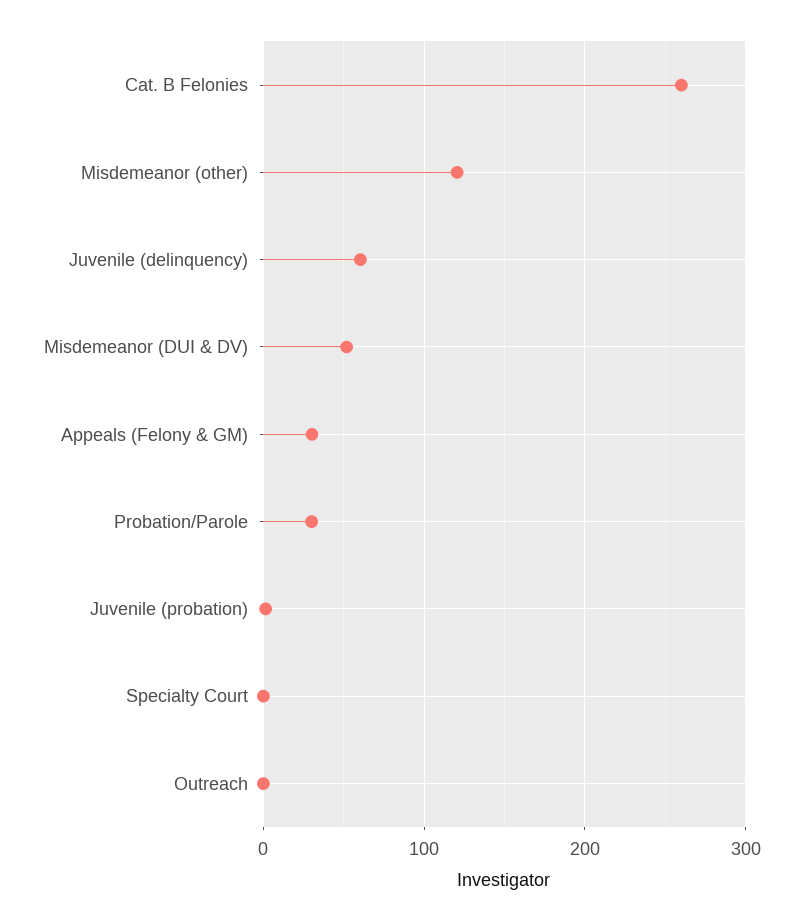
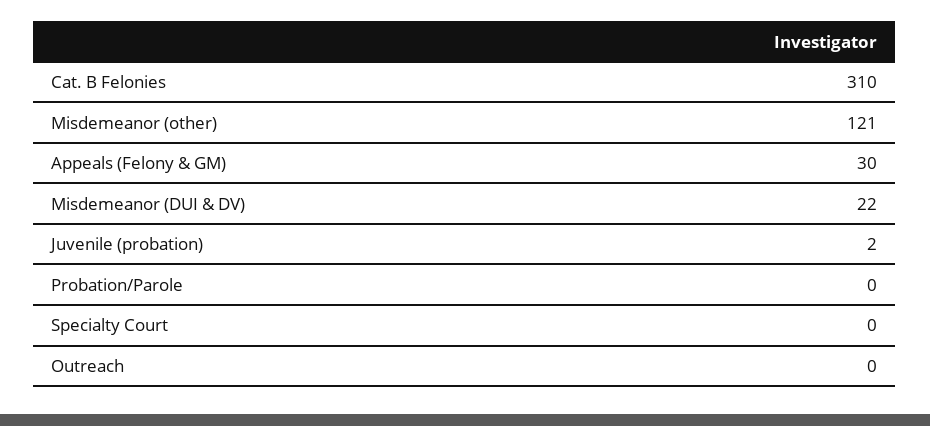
  {
-   "Cat. B Felonies": 260,
+   "Cat. B Felonies": 310,
    "Misdemeanor (other)": 121,
-   "Juvenile (delinquency)": 60,
-   "Misdemeanor (DUI & DV)": 50,
+   "Misdemeanor (DUI & DV)": 22,
    "Appeals (Felony & GM)": 30,
-   "Probation/Parole": 30,
+   "Probation/Parole": 0,
    "Juvenile (probation)": 2,
    "Specialty Court": 0,
    "Outreach": 0
  }

